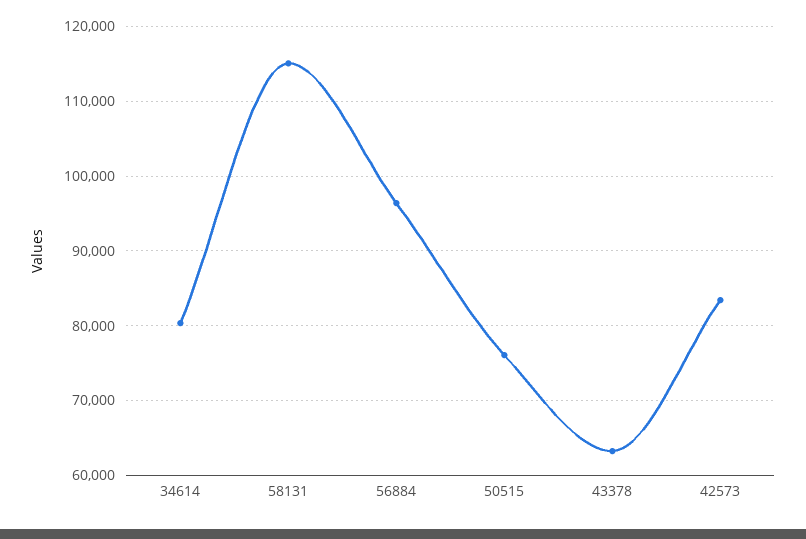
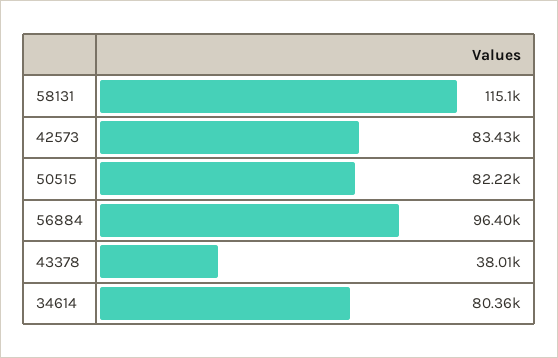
  {
    "34614": 80360,
    "58131": 115100,
    "56884": 96400,
-   "50515": 76000,
+   "50515": 82220,
-   "43378": 63000,
+   "43378": 38010,
    "42573": 83430
  }

